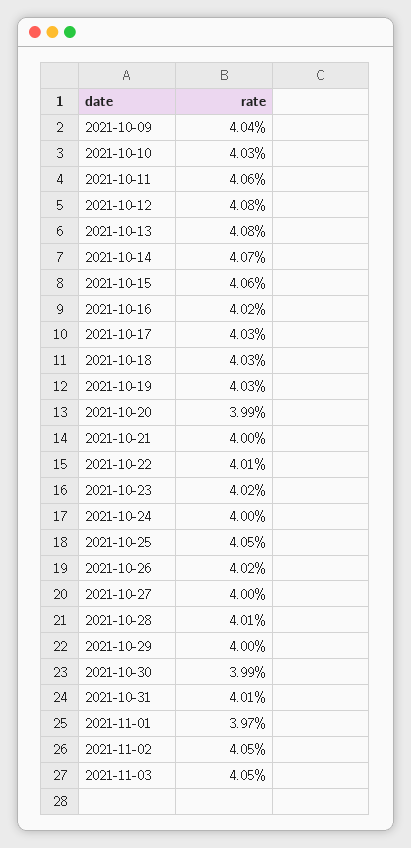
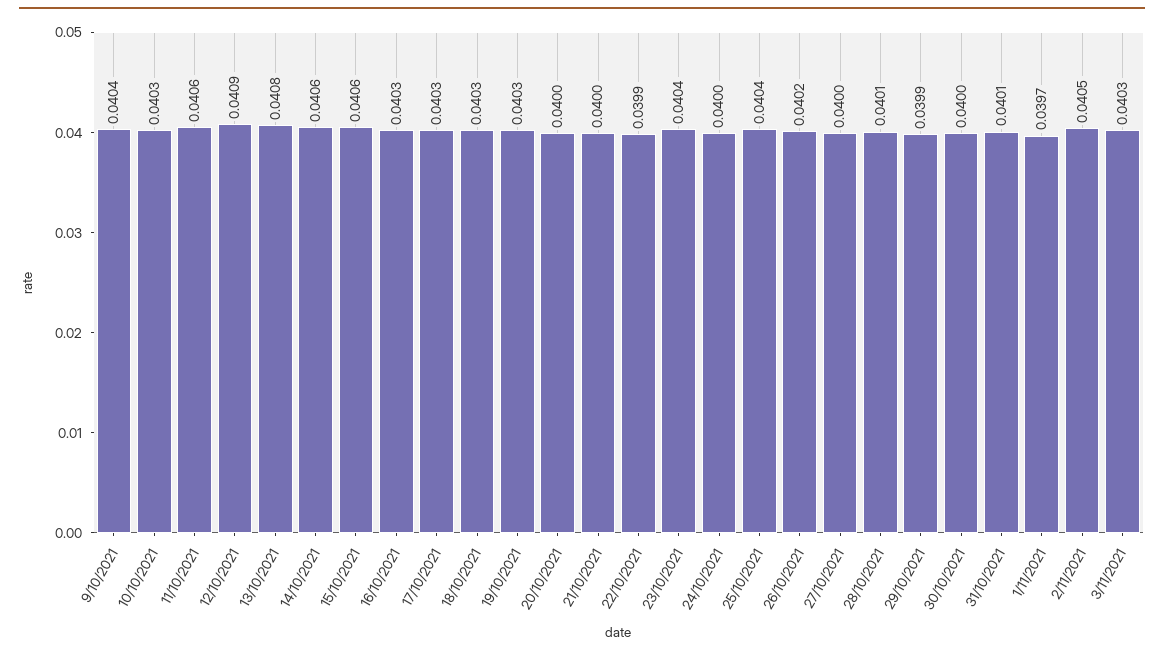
  {
    "2021-10-09": 0.0404,
    "2021-10-10": 0.0403,
    "2021-10-11": 0.0406,
-   "2021-10-12": 0.0408,
+   "2021-10-12": 0.0409,
    "2021-10-13": 0.0408,
-   "2021-10-14": 0.0407,
+   "2021-10-14": 0.0406,
    "2021-10-15": 0.0406,
-   "2021-10-16": 0.0402,
+   "2021-10-16": 0.0403,
    "2021-10-17": 0.0403,
    "2021-10-18": 0.0403,
    "2021-10-19": 0.0403,
-   "2021-10-20": 0.0399,
+   "2021-10-20": 0.04,
    "2021-10-21": 0.04,
-   "2021-10-22": 0.0401,
+   "2021-10-22": 0.0399,
-   "2021-10-23": 0.0402,
+   "2021-10-23": 0.0404,
    "2021-10-24": 0.04,
-   "2021-10-25": 0.0405,
+   "2021-10-25": 0.0404,
    "2021-10-26": 0.0402,
    "2021-10-27": 0.04,
    "2021-10-28": 0.0401,
-   "2021-10-29": 0.04,
+   "2021-10-29": 0.0399,
-   "2021-10-30": 0.0399,
+   "2021-10-30": 0.04,
    "2021-10-31": 0.0401,
    "2021-11-01": 0.0397,
    "2021-11-02": 0.0405,
-   "2021-11-03": 0.0405
+   "2021-11-03": 0.0403
  }

